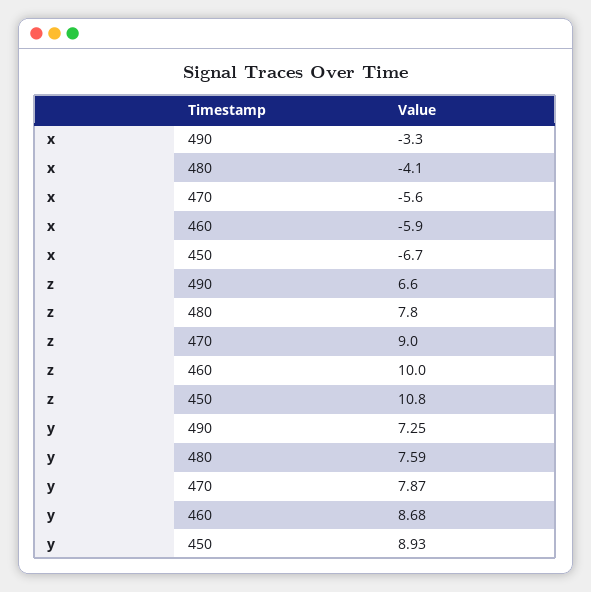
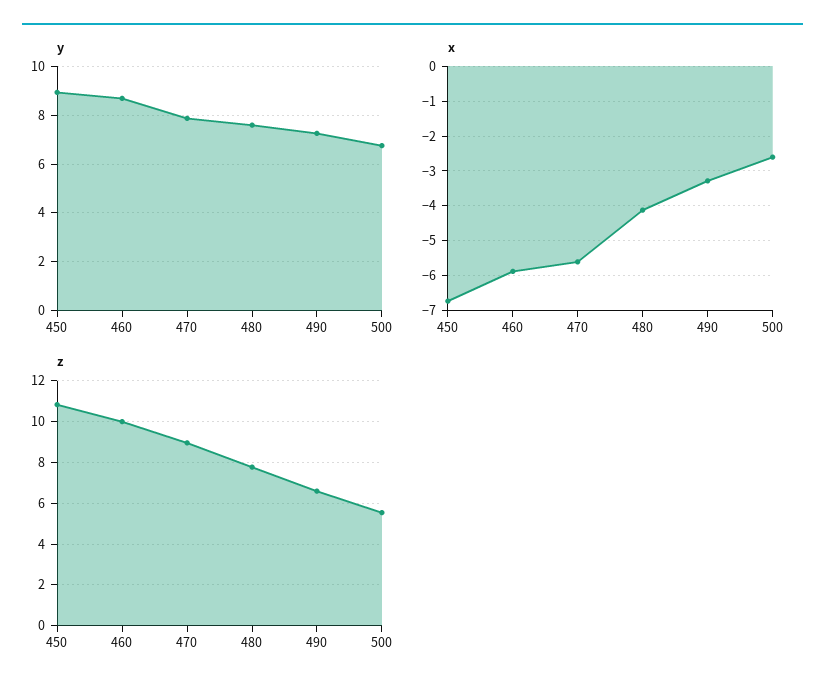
  {
    "x": {
      "490": -3.3,
      "480": -4.1,
      "470": -5.6,
      "460": -5.9,
-     "450": -6.7
+     "450": -6.7,
+     "500": -2.6
    },
    "z": {
      "490": 6.6,
      "480": 7.8,
      "470": 9,
      "460": 10,
-     "450": 10.8
+     "450": 10.8,
+     "500": 5.5
    },
    "y": {
      "490": 7.25,
      "480": 7.59,
      "470": 7.87,
      "460": 8.68,
-     "450": 8.93
+     "450": 8.93,
+     "500": 6.75
    }
  }

